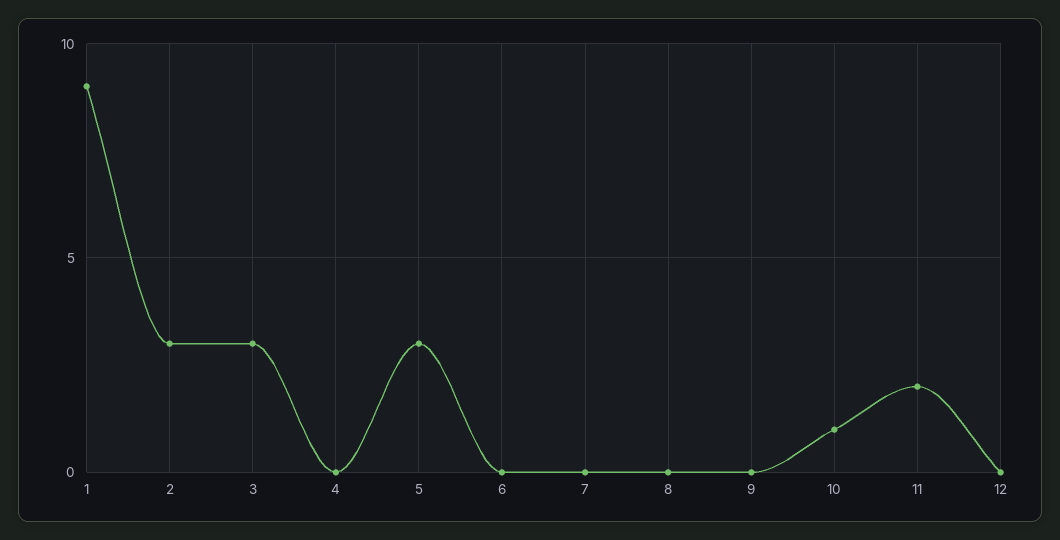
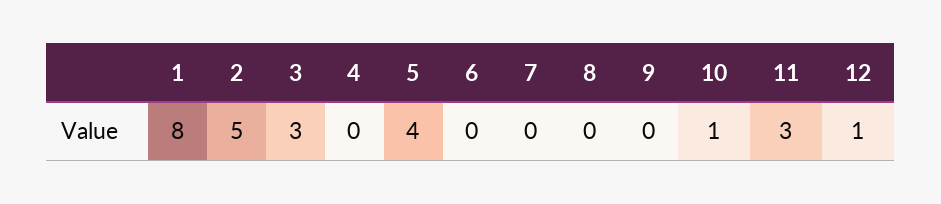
  {
-   "1": 9,
+   "1": 8,
-   "2": 3,
+   "2": 5,
    "3": 3,
    "4": 0,
-   "5": 3,
+   "5": 4,
    "6": 0,
    "7": 0,
    "8": 0,
    "9": 0,
    "10": 1,
-   "11": 2,
+   "11": 3,
-   "12": 0
+   "12": 1
  }

